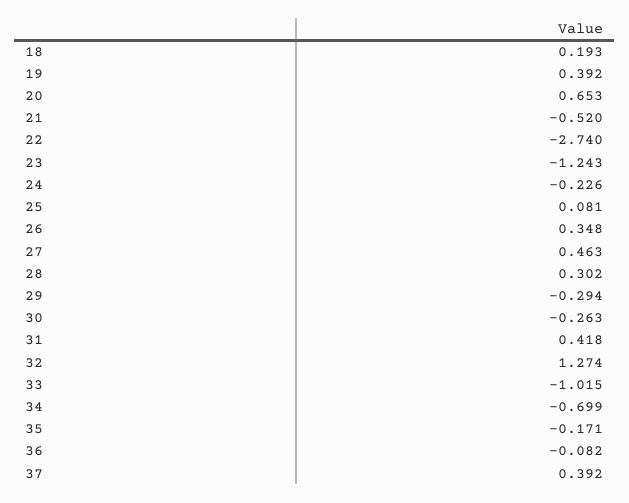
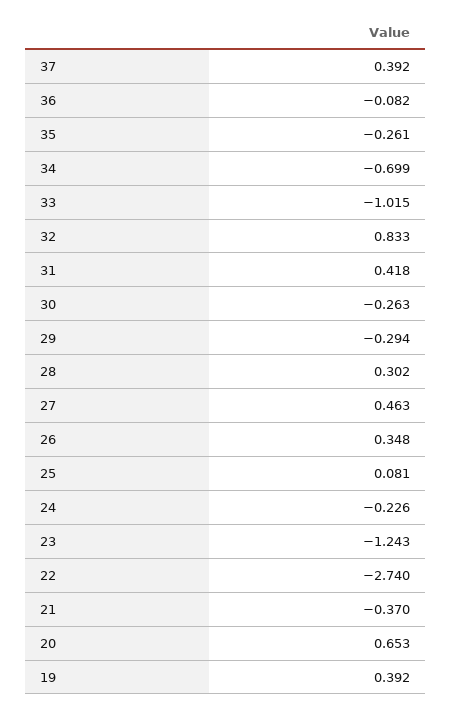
  {
-   "18": 0.193,
    "19": 0.392,
    "20": 0.653,
-   "21": -0.52,
+   "21": -0.37,
    "22": -2.74,
    "23": -1.243,
    "24": -0.226,
    "25": 0.081,
    "26": 0.348,
    "27": 0.463,
    "28": 0.302,
    "29": -0.294,
    "30": -0.263,
    "31": 0.418,
-   "32": 1.274,
+   "32": 0.833,
    "33": -1.015,
    "34": -0.699,
-   "35": -0.171,
+   "35": -0.261,
    "36": -0.082,
    "37": 0.392
  }

